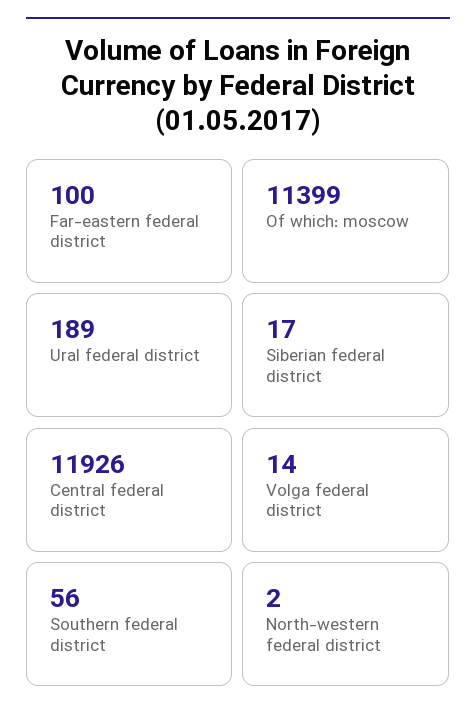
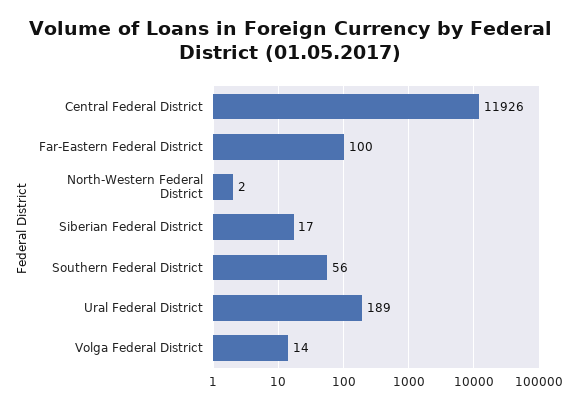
  {
    "Far-eastern federal district": 100,
-   "Of which: moscow": 11399,
    "Ural federal district": 189,
    "Siberian federal district": 17,
    "Central federal district": 11926,
    "Volga federal district": 14,
    "Southern federal district": 56,
    "North-western federal district": 2
  }

